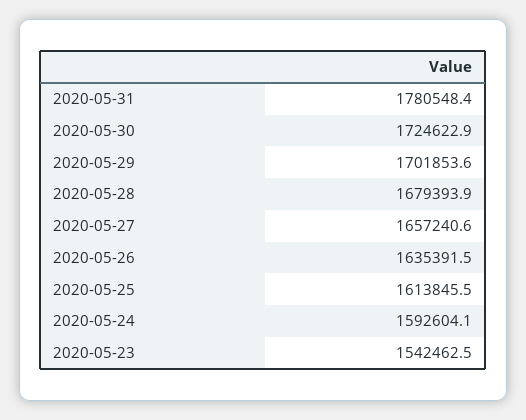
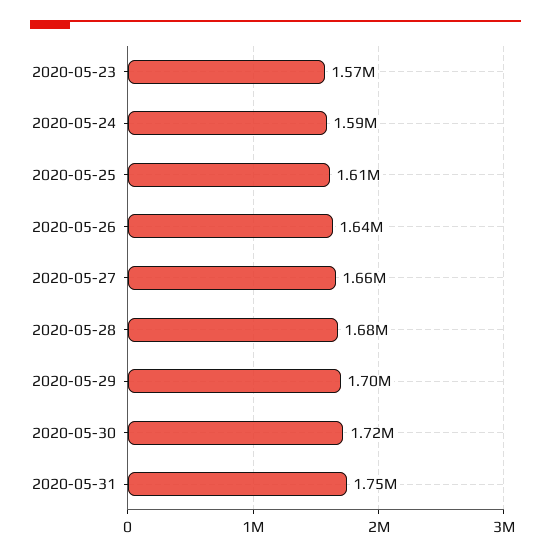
  {
-   "2020-05-31": 1780548.4,
+   "2020-05-31": 1750000,
    "2020-05-30": 1724622.9,
    "2020-05-29": 1701853.6,
    "2020-05-28": 1679393.9,
    "2020-05-27": 1657240.6,
    "2020-05-26": 1635391.5,
    "2020-05-25": 1613845.5,
    "2020-05-24": 1592604.1,
-   "2020-05-23": 1542462.5
+   "2020-05-23": 1570000
  }

